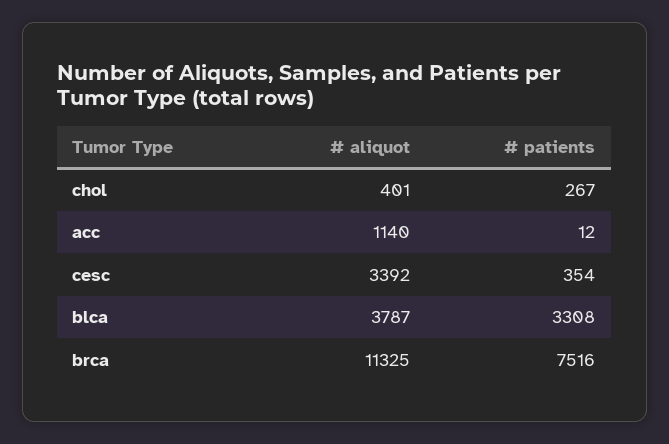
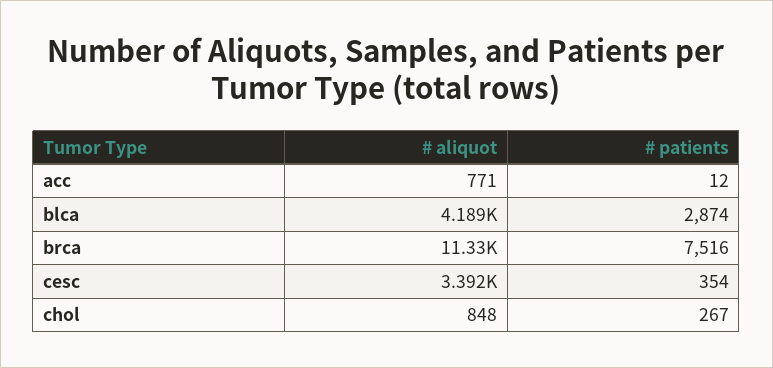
  {
    "# aliquot": {
-     "chol": 401,
+     "chol": 848,
-     "acc": 1140,
+     "acc": 771,
      "cesc": 3392,
-     "blca": 3787,
+     "blca": 4189,
      "brca": 11325
    },
    "# patients": {
      "chol": 267,
      "acc": 12,
      "cesc": 354,
-     "blca": 3308,
+     "blca": 2874,
      "brca": 7516
    }
  }

